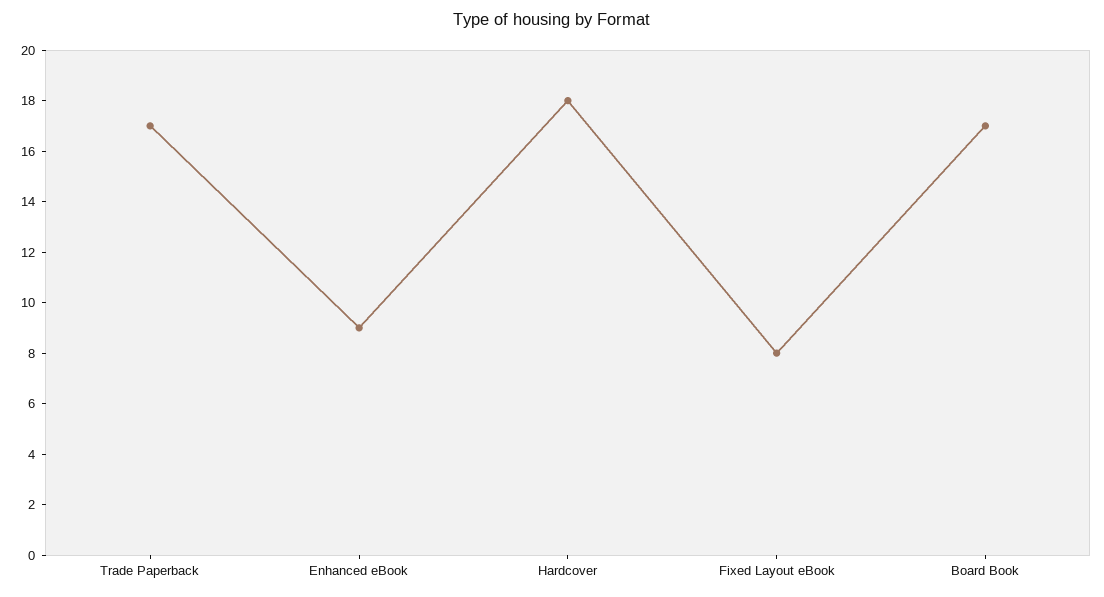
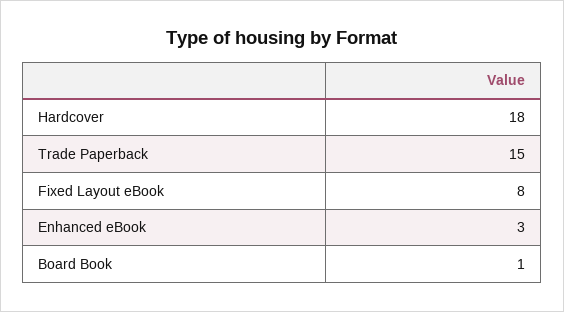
  {
-   "Trade Paperback": 17,
+   "Trade Paperback": 15,
-   "Enhanced eBook": 9,
+   "Enhanced eBook": 3,
    "Hardcover": 18,
    "Fixed Layout eBook": 8,
-   "Board Book": 17
+   "Board Book": 1
  }

